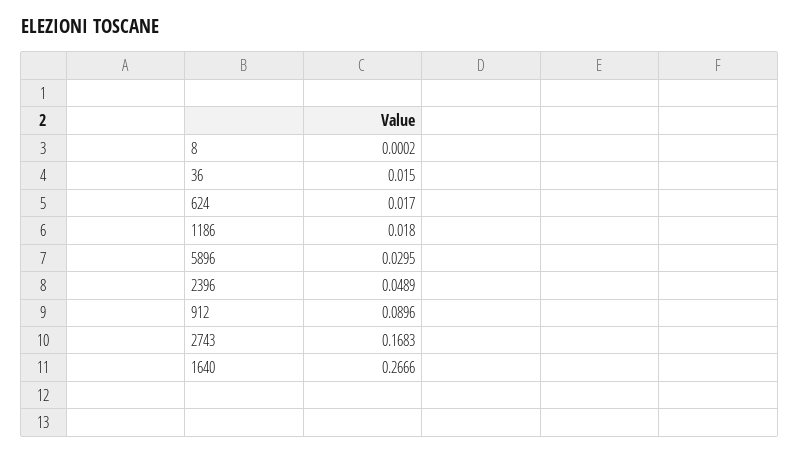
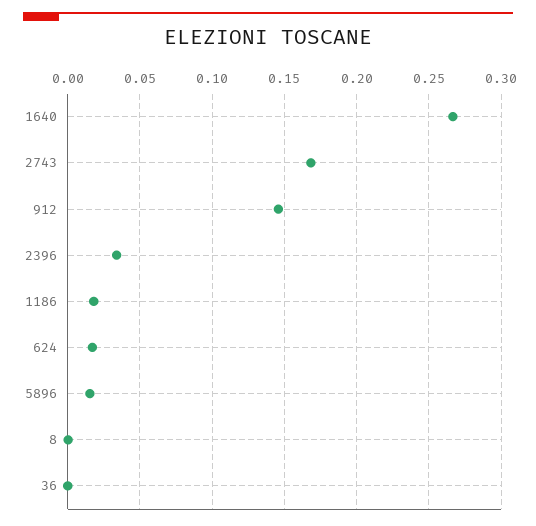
  {
    "8": 0.0002,
-   "36": 0.015,
+   "36": 0,
    "624": 0.017,
    "1186": 0.018,
-   "5896": 0.0295,
+   "5896": 0.015,
-   "2396": 0.0489,
+   "2396": 0.035,
-   "912": 0.0896,
+   "912": 0.145,
    "2743": 0.1683,
    "1640": 0.2666
  }

